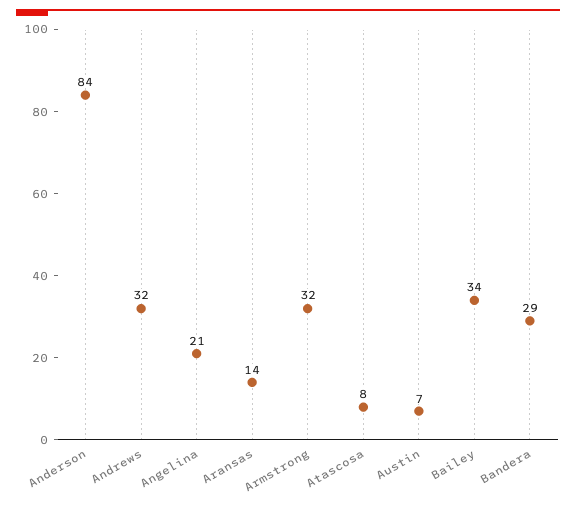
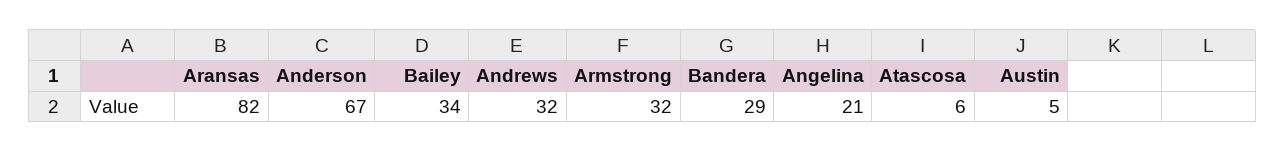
  {
-   "Anderson": 84,
+   "Anderson": 67,
    "Andrews": 32,
    "Angelina": 21,
-   "Aransas": 14,
+   "Aransas": 82,
    "Armstrong": 32,
-   "Atascosa": 8,
+   "Atascosa": 6,
-   "Austin": 7,
+   "Austin": 5,
    "Bailey": 34,
    "Bandera": 29
  }

